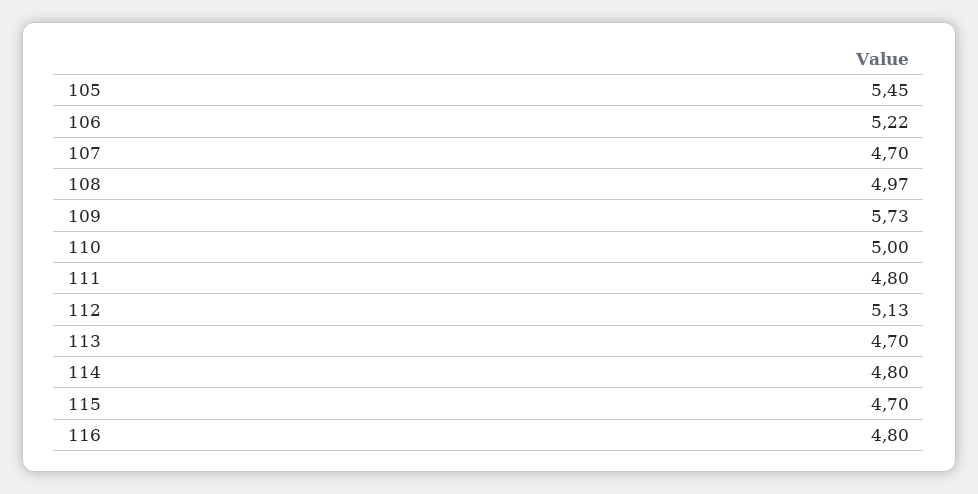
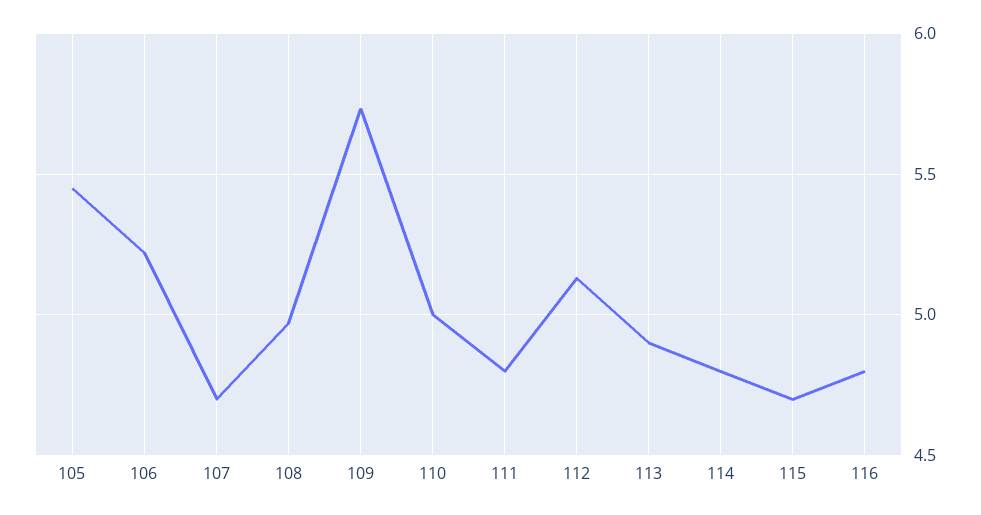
  {
    "105": 5.45,
    "106": 5.22,
    "107": 4.7,
    "108": 4.97,
    "109": 5.73,
    "110": 5,
    "111": 4.8,
    "112": 5.13,
-   "113": 4.7,
+   "113": 4.9,
    "114": 4.8,
    "115": 4.7,
    "116": 4.8
  }

